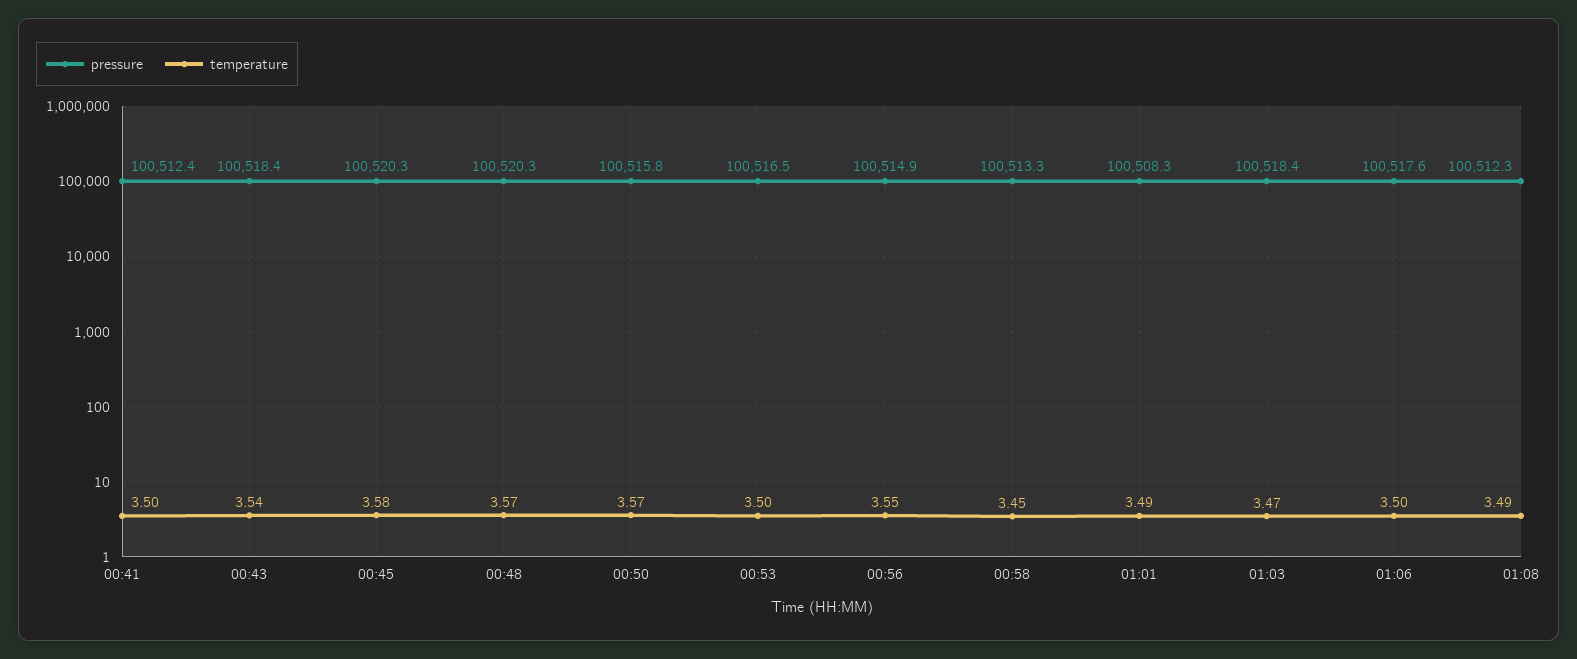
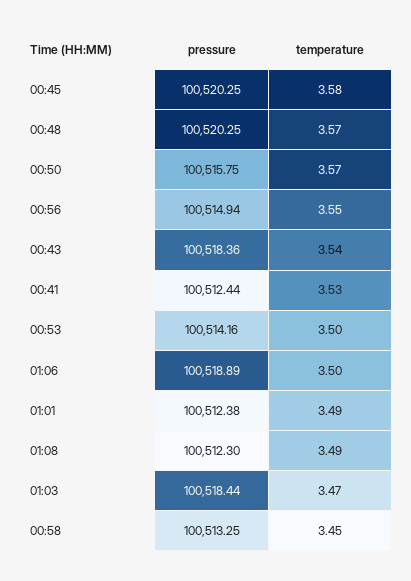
  {
    "pressure": {
      "00:41": 100512.44,
      "00:43": 100518.36,
      "00:45": 100520.25,
      "00:48": 100520.25,
      "00:50": 100515.75,
-     "00:53": 100516.5,
+     "00:53": 100514.16,
      "00:56": 100514.94,
      "00:58": 100513.25,
-     "01:01": 100508.3,
+     "01:01": 100512.38,
      "01:03": 100518.44,
-     "01:06": 100517.6,
+     "01:06": 100518.89,
      "01:08": 100512.3
    },
    "temperature": {
-     "00:41": 3.5,
+     "00:41": 3.53,
      "00:43": 3.54,
      "00:45": 3.58,
      "00:48": 3.57,
      "00:50": 3.57,
      "00:53": 3.5,
      "00:56": 3.55,
      "00:58": 3.45,
      "01:01": 3.49,
      "01:03": 3.47,
      "01:06": 3.5,
      "01:08": 3.49
    }
  }

